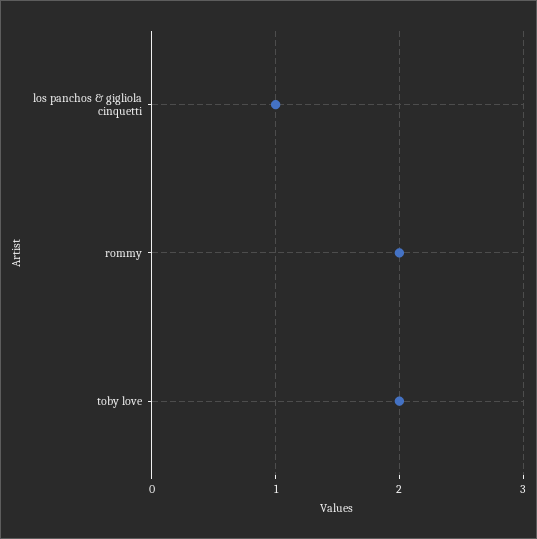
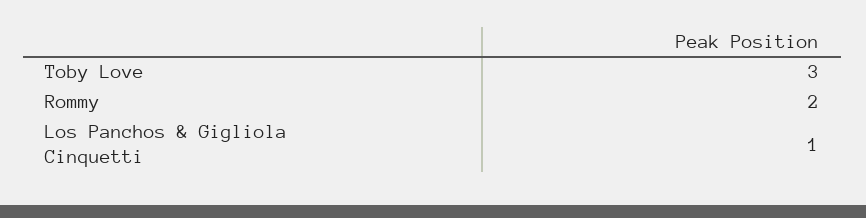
  {
    "los panchos & gigliola cinquetti": 1,
    "rommy": 2,
-   "toby love": 2
+   "toby love": 3
  }

